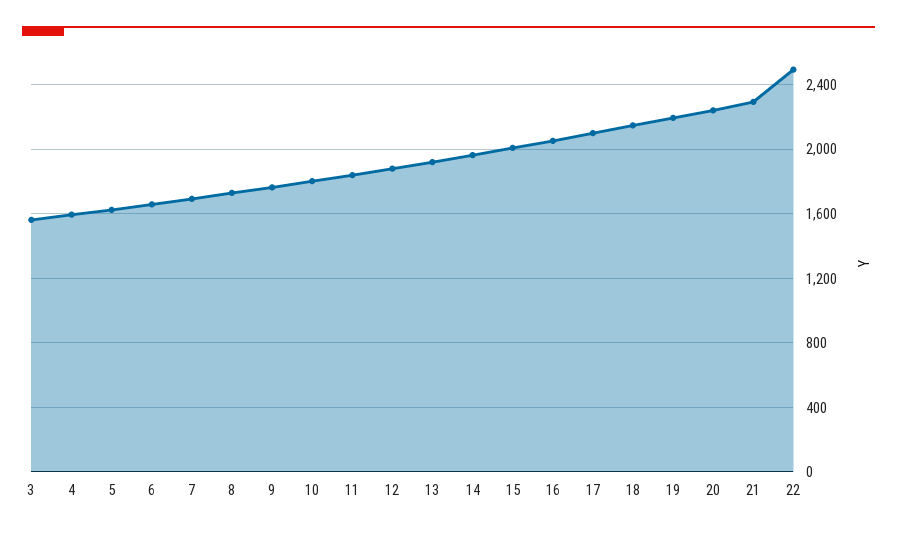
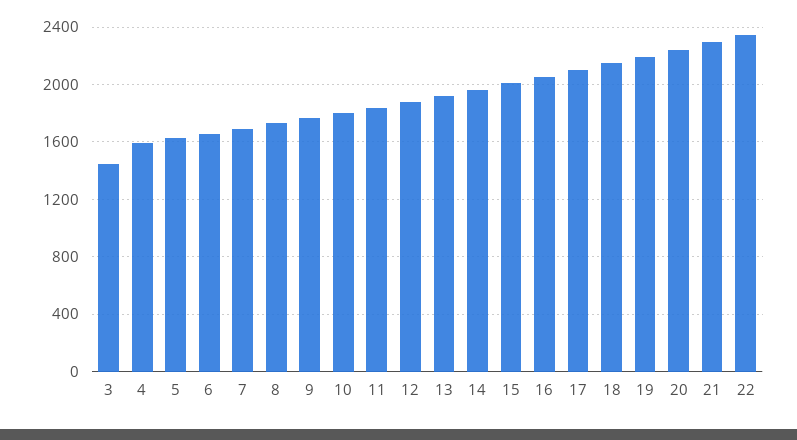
  {
-   "3": 1550,
+   "3": 1450,
    "4": 1600,
    "5": 1650,
    "6": 1650,
    "7": 1700,
    "8": 1750,
    "9": 1750,
    "10": 1800,
    "11": 1850,
    "12": 1900,
    "13": 1900,
    "14": 1950,
    "15": 2000,
    "16": 2050,
    "17": 2100,
    "18": 2150,
    "19": 2200,
    "20": 2250,
    "21": 2300,
-   "22": 2500
+   "22": 2350
  }

